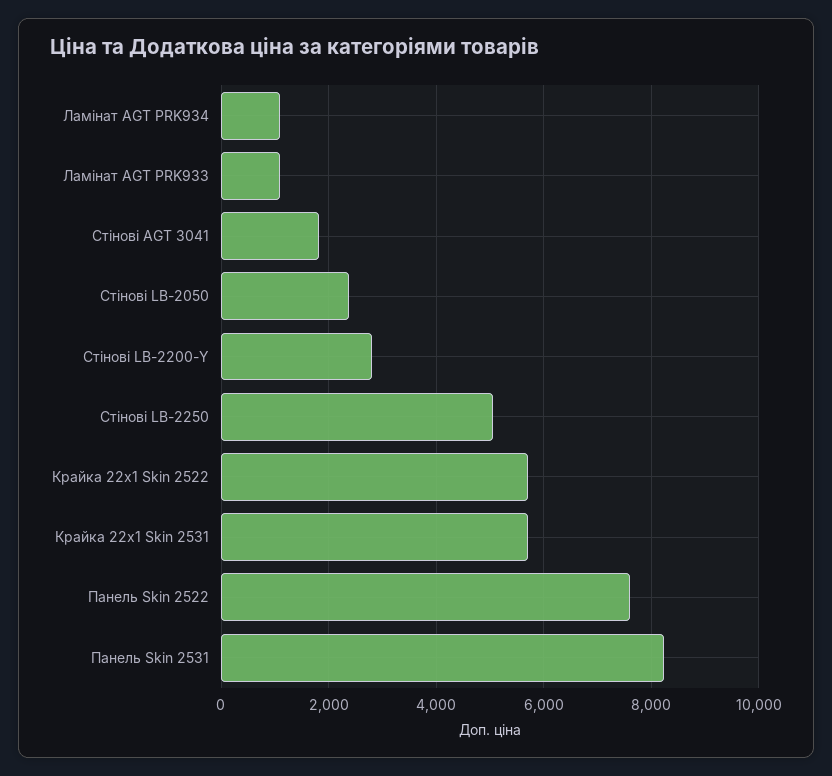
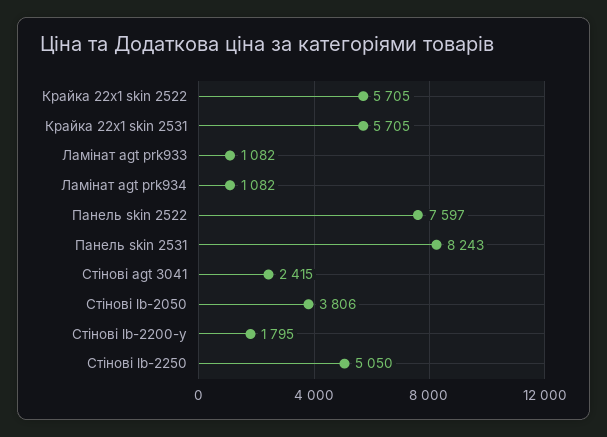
  {
    "Ламінат AGT PRK934": 1082,
    "Ламінат AGT PRK933": 1082,
-   "Стінові AGT 3041": 1800,
+   "Стінові AGT 3041": 2415,
-   "Стінові LB-2050": 2400,
+   "Стінові LB-2050": 3806,
-   "Стінові LB-2200-Y": 2800,
+   "Стінові LB-2200-Y": 1795,
    "Стінові LB-2250": 5050,
    "Крайка 22x1 Skin 2522": 5705,
    "Крайка 22x1 Skin 2531": 5705,
    "Панель Skin 2522": 7597,
    "Панель Skin 2531": 8243
  }

